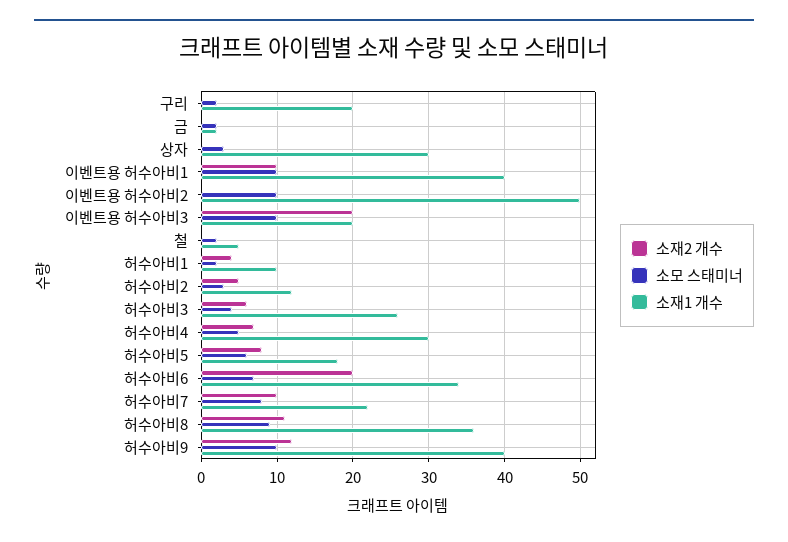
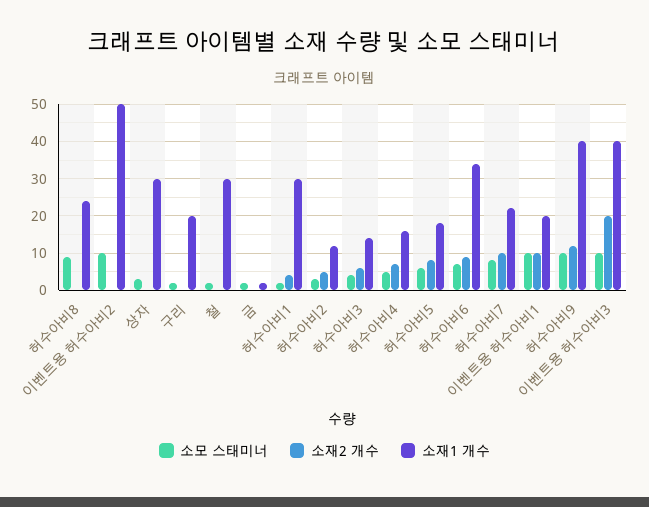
  {
    "소재2 개수": {
      "구리": 0,
      "금": 0,
      "상자": 0,
      "이벤트용 허수아비1": 10,
      "이벤트용 허수아비2": 0,
      "이벤트용 허수아비3": 20,
      "철": 0,
      "허수아비1": 4,
      "허수아비2": 5,
      "허수아비3": 6,
      "허수아비4": 7,
      "허수아비5": 8,
-     "허수아비6": 20,
+     "허수아비6": 10,
      "허수아비7": 10,
-     "허수아비8": 11,
+     "허수아비8": 0,
      "허수아비9": 12
    },
    "소모 스태미너": {
      "구리": 2,
      "금": 2,
      "상자": 3,
      "이벤트용 허수아비1": 10,
      "이벤트용 허수아비2": 10,
      "이벤트용 허수아비3": 10,
      "철": 2,
      "허수아비1": 2,
      "허수아비2": 3,
      "허수아비3": 4,
      "허수아비4": 5,
      "허수아비5": 6,
      "허수아비6": 7,
      "허수아비7": 8,
      "허수아비8": 9,
      "허수아비9": 10
    },
    "소재1 개수": {
      "구리": 20,
      "금": 2,
      "상자": 30,
-     "이벤트용 허수아비1": 40,
+     "이벤트용 허수아비1": 20,
      "이벤트용 허수아비2": 50,
-     "이벤트용 허수아비3": 20,
+     "이벤트용 허수아비3": 40,
-     "철": 5,
+     "철": 30,
-     "허수아비1": 10,
+     "허수아비1": 30,
      "허수아비2": 12,
-     "허수아비3": 26,
+     "허수아비3": 15,
-     "허수아비4": 30,
+     "허수아비4": 15,
      "허수아비5": 18,
      "허수아비6": 34,
      "허수아비7": 22,
-     "허수아비8": 36,
+     "허수아비8": 25,
      "허수아비9": 40
    }
  }

